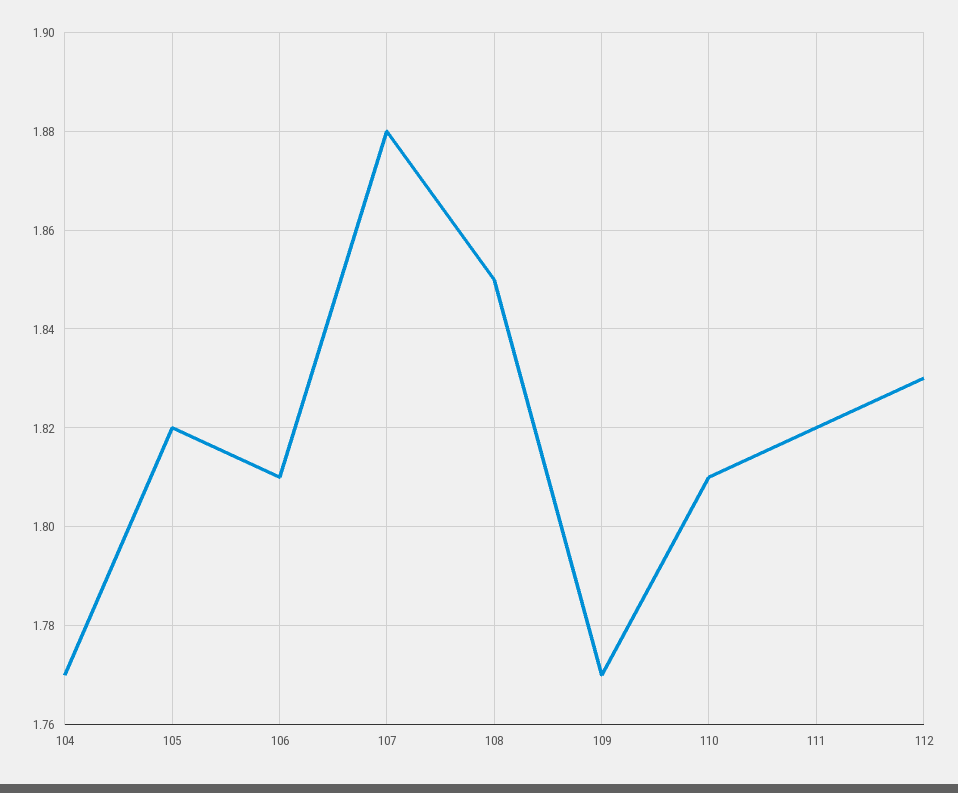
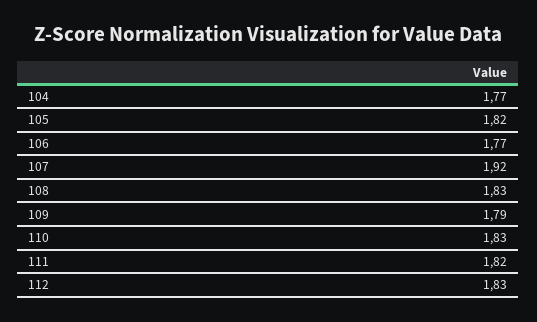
  {
    "104": 1.77,
    "105": 1.82,
-   "106": 1.81,
+   "106": 1.77,
-   "107": 1.88,
+   "107": 1.92,
-   "108": 1.85,
+   "108": 1.83,
-   "109": 1.77,
+   "109": 1.79,
-   "110": 1.81,
+   "110": 1.83,
    "111": 1.82,
    "112": 1.83
  }

